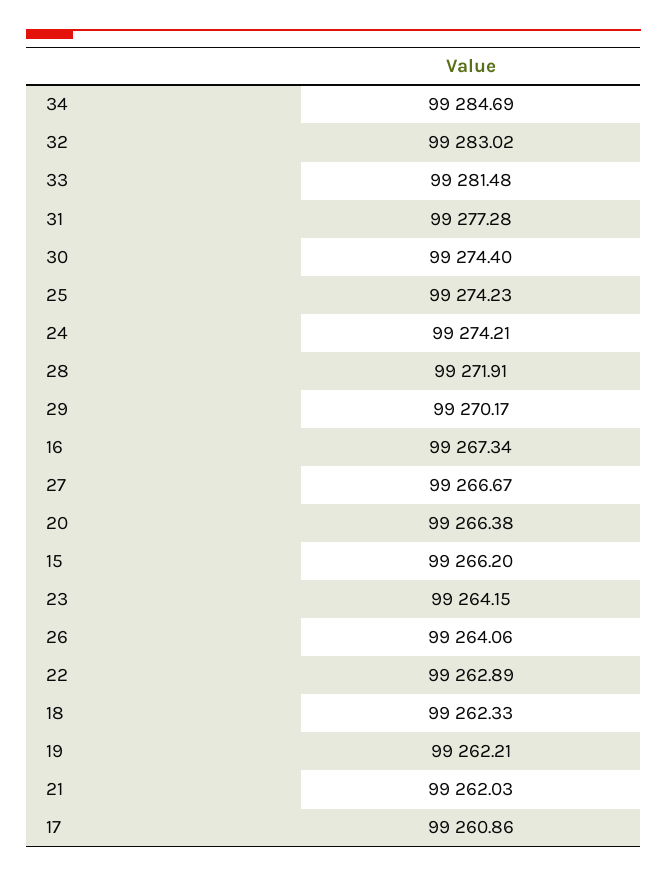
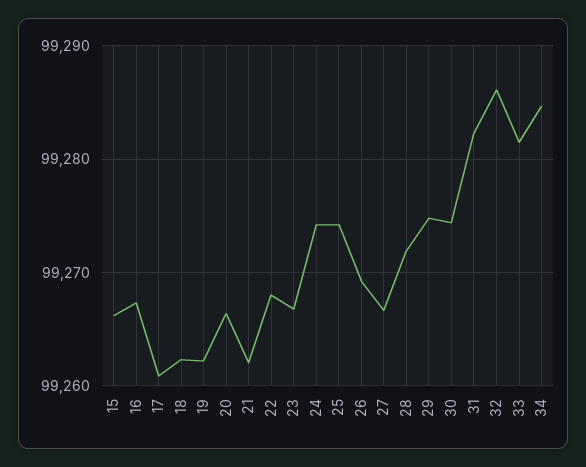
  {
    "34": 99284.69,
-   "32": 99283.02,
+   "32": 99286,
    "33": 99281.48,
-   "31": 99277.28,
+   "31": 99282,
    "30": 99274.4,
    "25": 99274.23,
    "24": 99274.21,
    "28": 99271.91,
-   "29": 99270.17,
+   "29": 99275,
    "16": 99267.34,
    "27": 99266.67,
    "20": 99266.38,
    "15": 99266.2,
-   "23": 99264.15,
+   "23": 99267,
-   "26": 99264.06,
+   "26": 99269,
-   "22": 99262.89,
+   "22": 99268,
    "18": 99262.33,
    "19": 99262.21,
    "21": 99262.03,
    "17": 99260.86
  }

